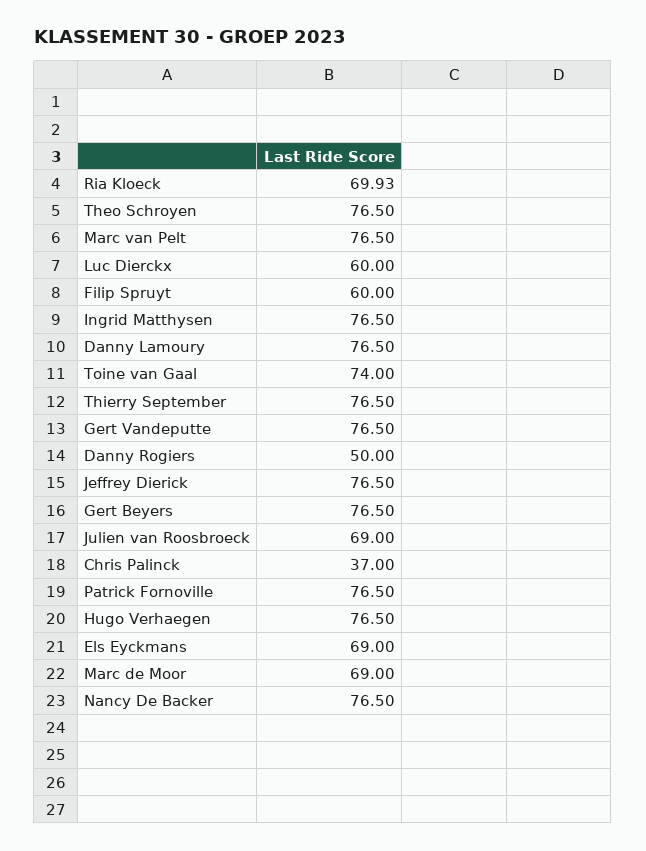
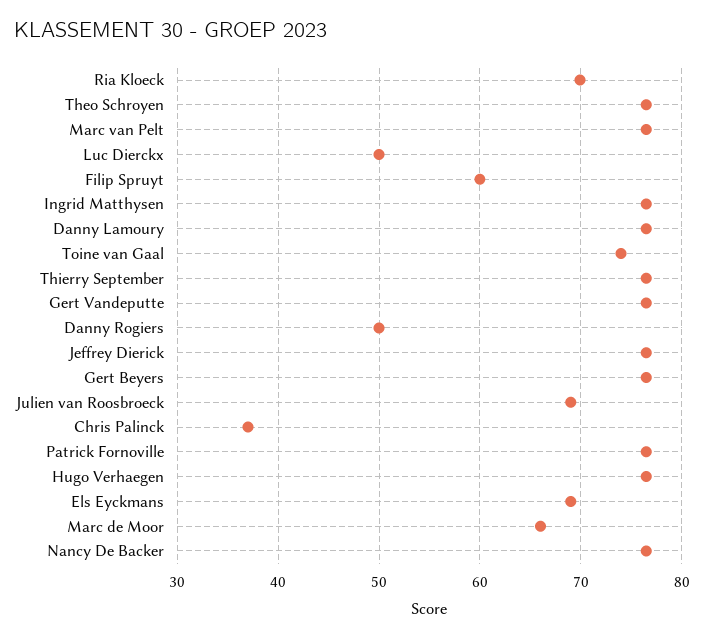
  {
    "Ria Kloeck": 69.93,
    "Theo Schroyen": 76.5,
    "Marc van Pelt": 76.5,
-   "Luc Dierckx": 60,
+   "Luc Dierckx": 50,
    "Filip Spruyt": 60,
    "Ingrid Matthysen": 76.5,
    "Danny Lamoury": 76.5,
    "Toine van Gaal": 74,
    "Thierry September": 76.5,
    "Gert Vandeputte": 76.5,
    "Danny Rogiers": 50,
    "Jeffrey Dierick": 76.5,
    "Gert Beyers": 76.5,
    "Julien van Roosbroeck": 69,
    "Chris Palinck": 37,
    "Patrick Fornoville": 76.5,
    "Hugo Verhaegen": 76.5,
    "Els Eyckmans": 69,
-   "Marc de Moor": 69,
+   "Marc de Moor": 66,
    "Nancy De Backer": 76.5
  }

